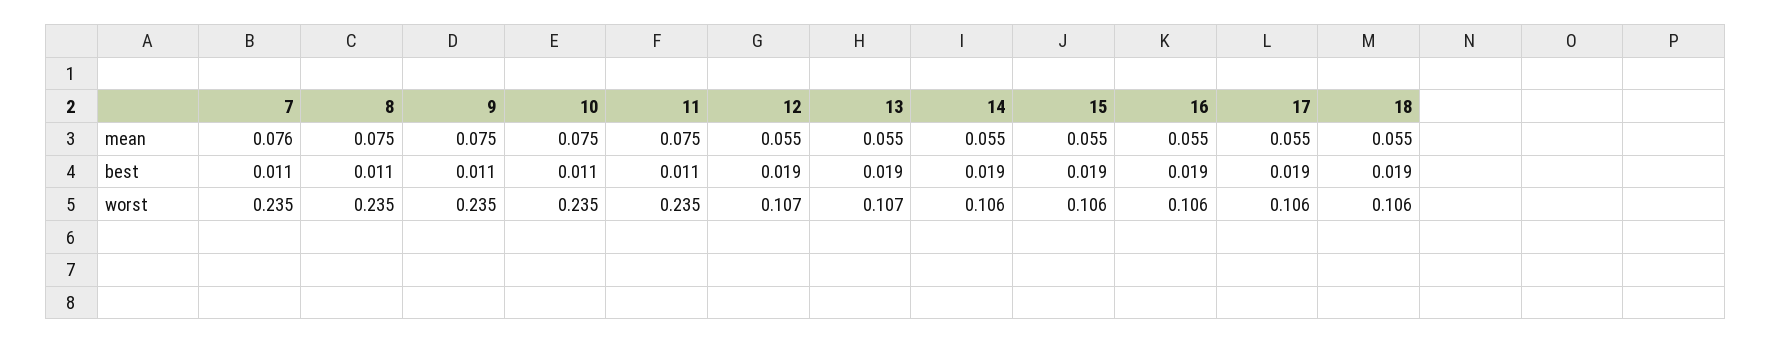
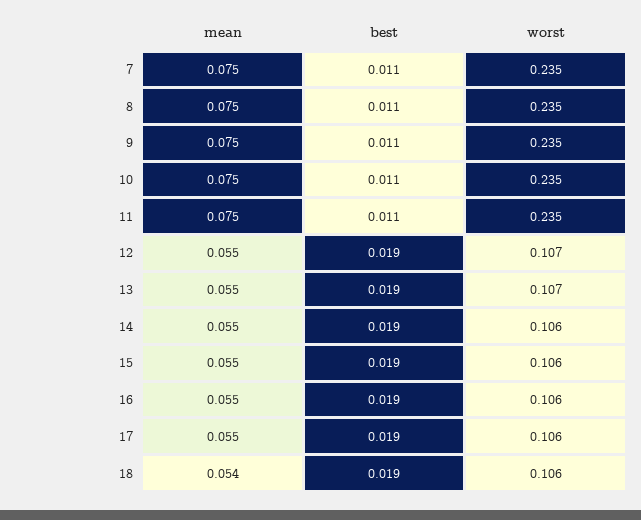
  {
    "7": {
-     "mean": 0.076,
+     "mean": 0.075,
      "best": 0.011,
      "worst": 0.235
    },
    "8": {
      "mean": 0.075,
      "best": 0.011,
      "worst": 0.235
    },
    "9": {
      "mean": 0.075,
      "best": 0.011,
      "worst": 0.235
    },
    "10": {
      "mean": 0.075,
      "best": 0.011,
      "worst": 0.235
    },
    "11": {
      "mean": 0.075,
      "best": 0.011,
      "worst": 0.235
    },
    "12": {
      "mean": 0.055,
      "best": 0.019,
      "worst": 0.107
    },
    "13": {
      "mean": 0.055,
      "best": 0.019,
      "worst": 0.107
    },
    "14": {
      "mean": 0.055,
      "best": 0.019,
      "worst": 0.106
    },
    "15": {
      "mean": 0.055,
      "best": 0.019,
      "worst": 0.106
    },
    "16": {
      "mean": 0.055,
      "best": 0.019,
      "worst": 0.106
    },
    "17": {
      "mean": 0.055,
      "best": 0.019,
      "worst": 0.106
    },
    "18": {
-     "mean": 0.055,
+     "mean": 0.054,
      "best": 0.019,
      "worst": 0.106
    }
  }

